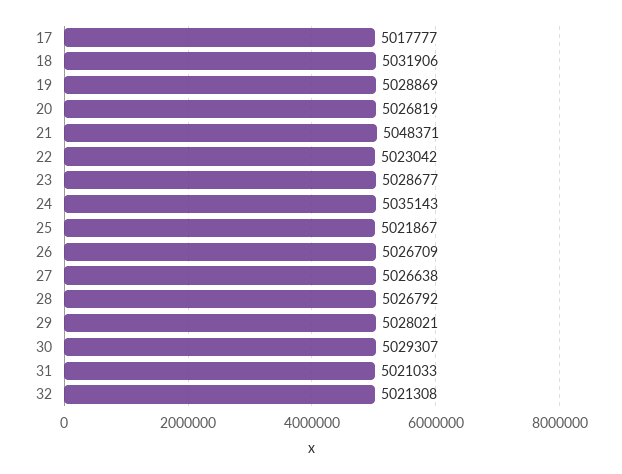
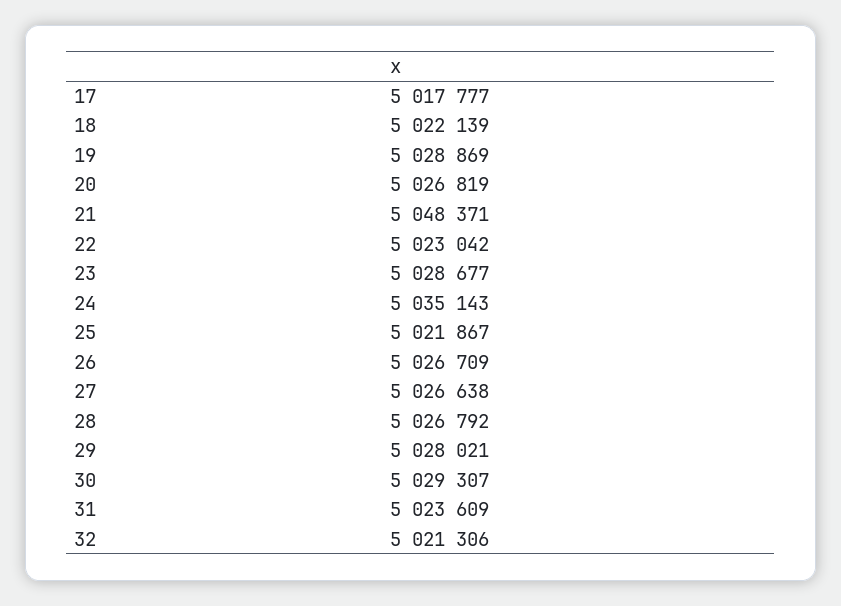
  {
    "17": 5017777,
-   "18": 5031906,
+   "18": 5022139,
    "19": 5028869,
    "20": 5026819,
    "21": 5048371,
    "22": 5023042,
    "23": 5028677,
    "24": 5035143,
    "25": 5021867,
    "26": 5026709,
    "27": 5026638,
    "28": 5026792,
    "29": 5028021,
    "30": 5029307,
-   "31": 5021033,
+   "31": 5023609,
-   "32": 5021308
+   "32": 5021306
  }

